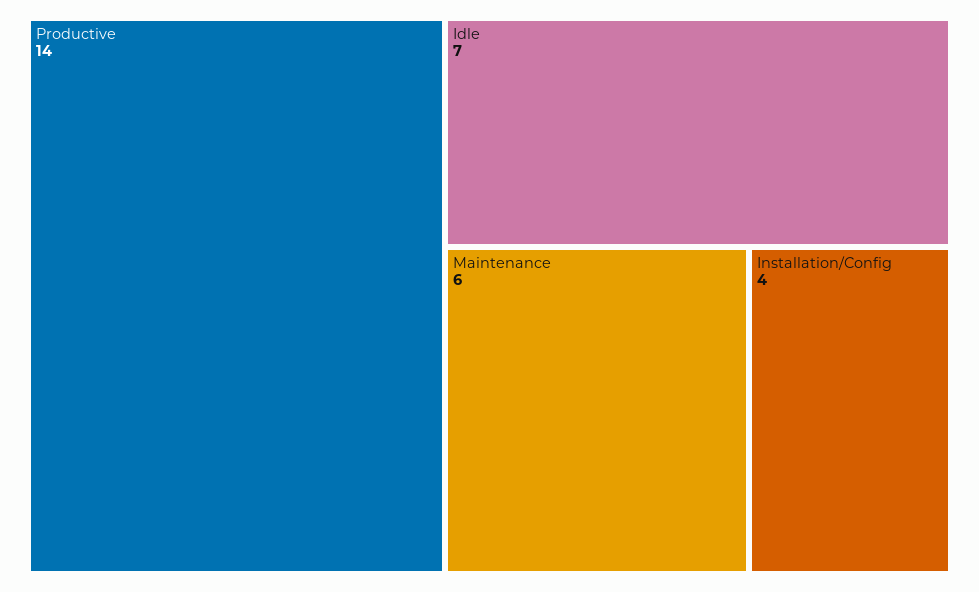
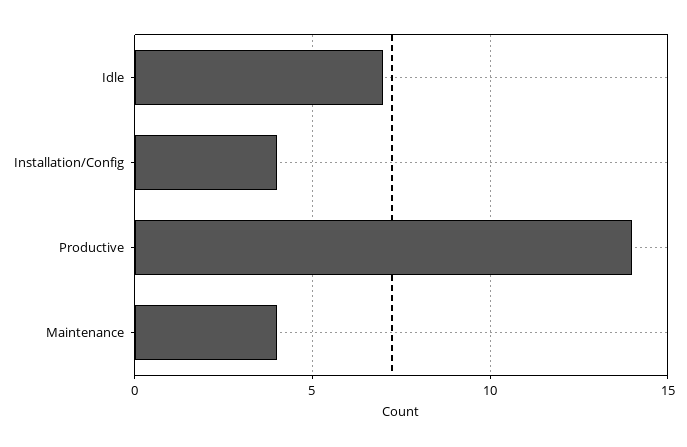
  {
    "Productive": 14,
    "Idle": 7,
-   "Maintenance": 6,
+   "Maintenance": 4,
    "Installation/Config": 4
  }

